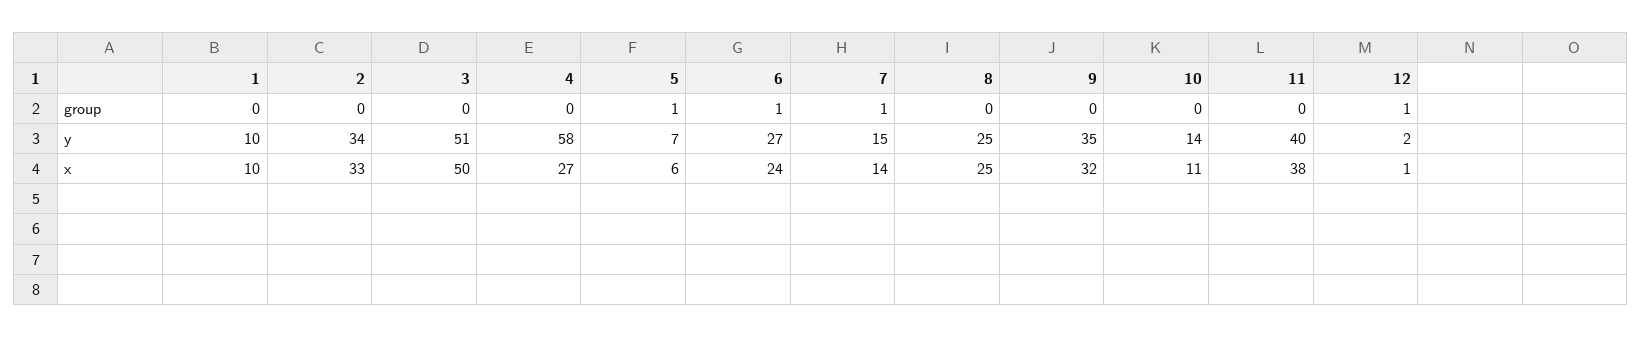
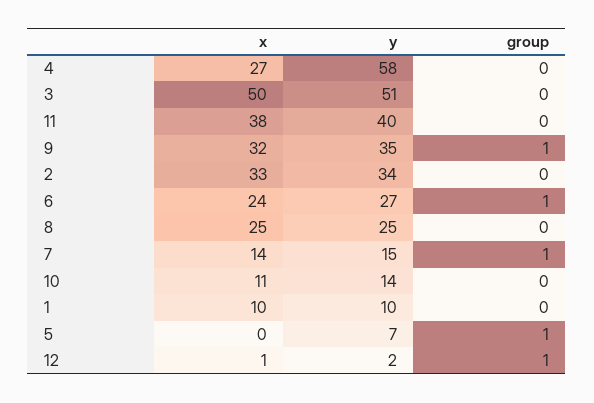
  {
    "1": {
      "group": 0,
      "y": 10,
      "x": 10
    },
    "2": {
      "group": 0,
      "y": 34,
      "x": 33
    },
    "3": {
      "group": 0,
      "y": 51,
      "x": 50
    },
    "4": {
      "group": 0,
      "y": 58,
      "x": 27
    },
    "5": {
      "group": 1,
      "y": 7,
-     "x": 6
+     "x": 0
    },
    "6": {
      "group": 1,
      "y": 27,
      "x": 24
    },
    "7": {
      "group": 1,
      "y": 15,
      "x": 14
    },
    "8": {
      "group": 0,
      "y": 25,
      "x": 25
    },
    "9": {
-     "group": 0,
+     "group": 1,
      "y": 35,
      "x": 32
    },
    "10": {
      "group": 0,
      "y": 14,
      "x": 11
    },
    "11": {
      "group": 0,
      "y": 40,
      "x": 38
    },
    "12": {
      "group": 1,
      "y": 2,
      "x": 1
    }
  }

